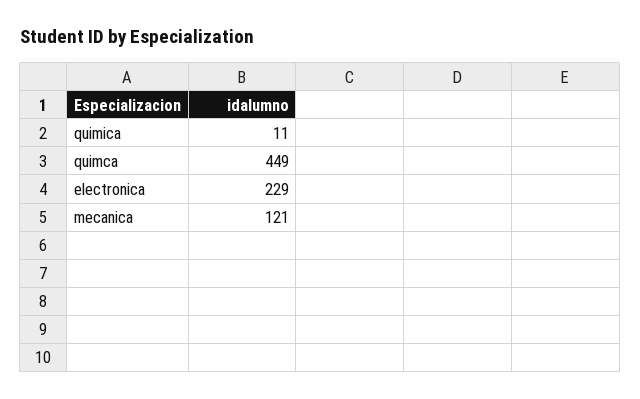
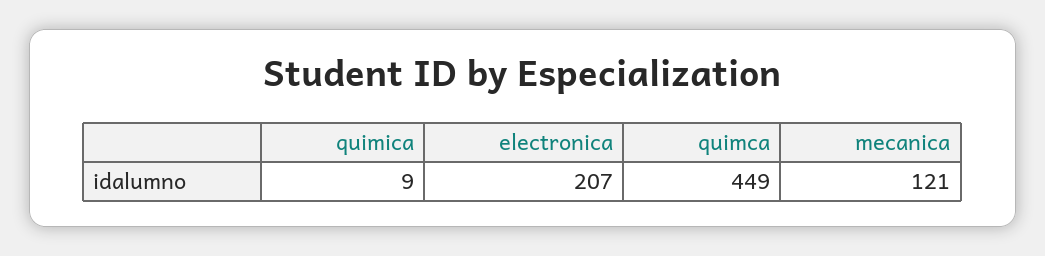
  {
-   "quimica": 11,
+   "quimica": 9,
    "quimca": 449,
-   "electronica": 229,
+   "electronica": 207,
    "mecanica": 121
  }

